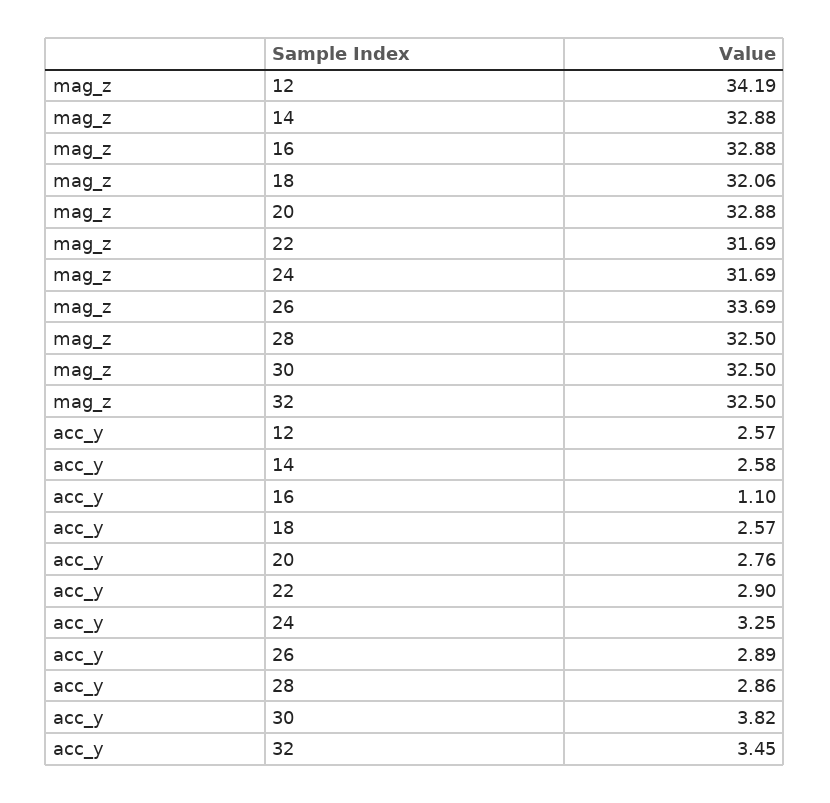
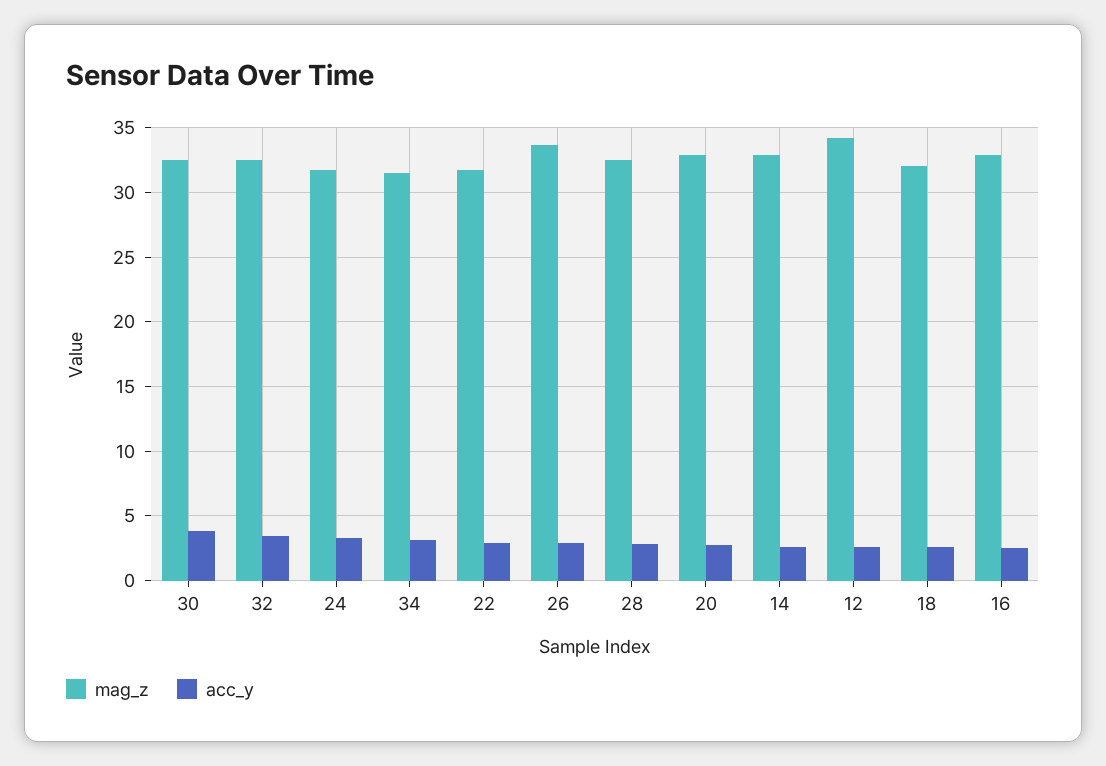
  {
    "mag_z": {
      "12": 34.19,
      "14": 32.88,
      "16": 32.88,
      "18": 32.06,
      "20": 32.88,
      "22": 31.69,
      "24": 31.69,
      "26": 33.69,
      "28": 32.5,
      "30": 32.5,
-     "32": 32.5
+     "32": 32.5,
+     "34": 31.5
    },
    "acc_y": {
      "12": 2.57,
      "14": 2.58,
-     "16": 1.1,
+     "16": 2.5,
      "18": 2.57,
      "20": 2.76,
      "22": 2.9,
      "24": 3.25,
      "26": 2.89,
      "28": 2.86,
      "30": 3.82,
-     "32": 3.45
+     "32": 3.45,
+     "34": 3
    }
  }

